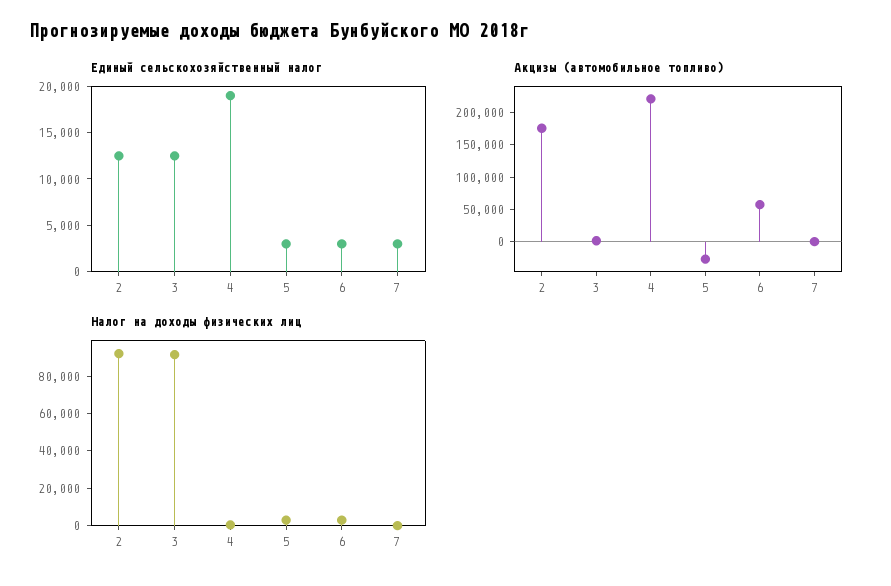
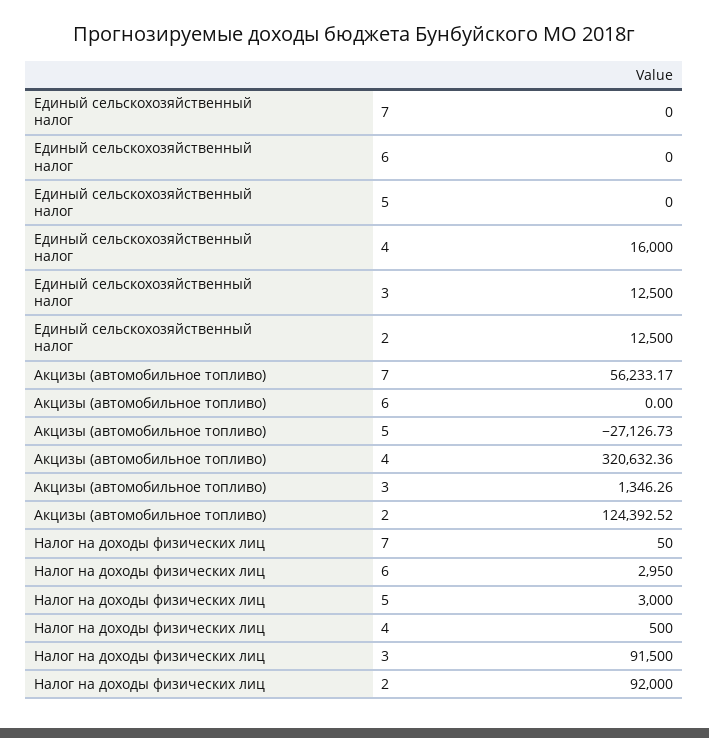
  {
    "Единый сельскохозяйственный налог": {
      "2": 12500,
      "3": 12500,
-     "4": 19000,
+     "4": 16000,
-     "5": 3000,
+     "5": 0,
-     "6": 3000,
+     "6": 0,
-     "7": 3000
+     "7": 0
    },
    "Акцизы (автомобильное топливо)": {
-     "2": 175000,
+     "2": 124392.52,
      "3": 1346.26,
-     "4": 225000,
+     "4": 320632.36,
      "5": -27126.73,
-     "6": 50000,
+     "6": 0,
-     "7": 0
+     "7": 56233.17
    },
    "Налог на доходы физических лиц": {
      "2": 92000,
      "3": 91500,
      "4": 500,
      "5": 3000,
      "6": 2950,
      "7": 50
    }
  }

